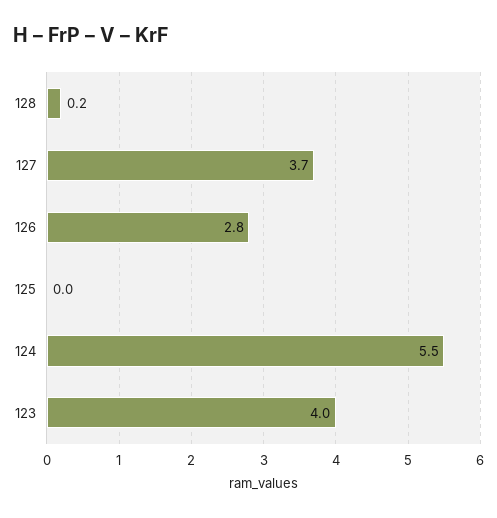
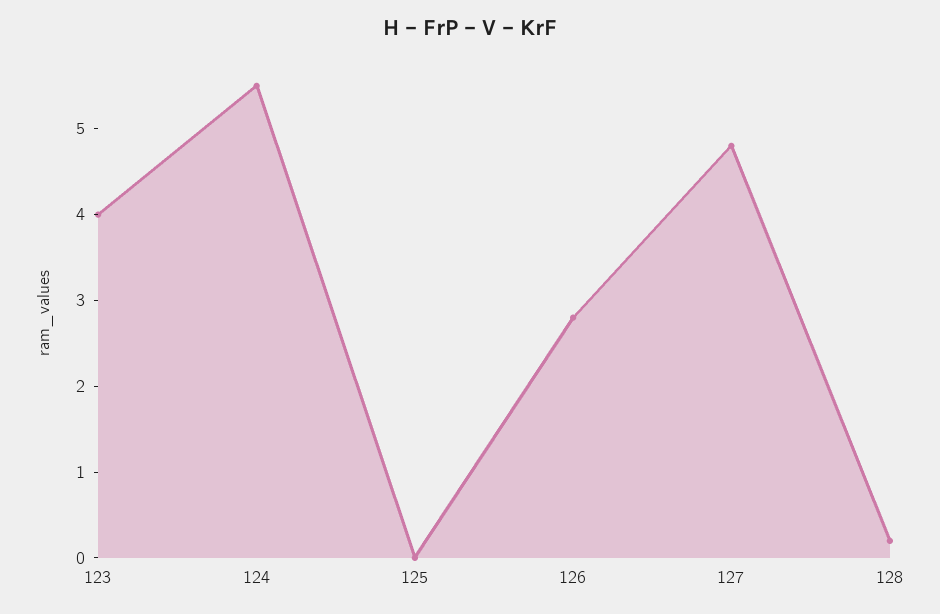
  {
    "128": 0.2,
-   "127": 3.7,
+   "127": 4.8,
    "126": 2.8,
    "125": 0,
    "124": 5.5,
    "123": 4
  }

